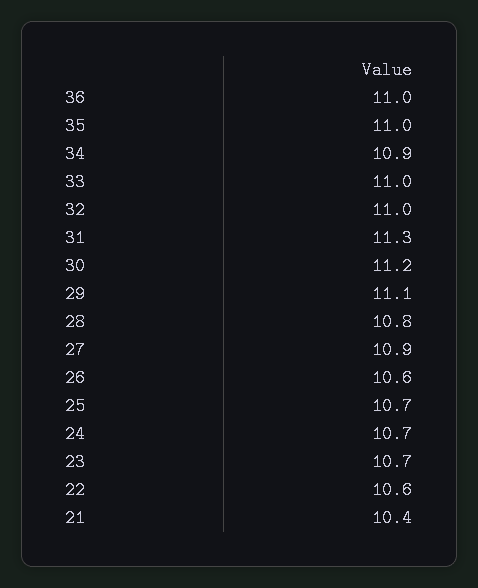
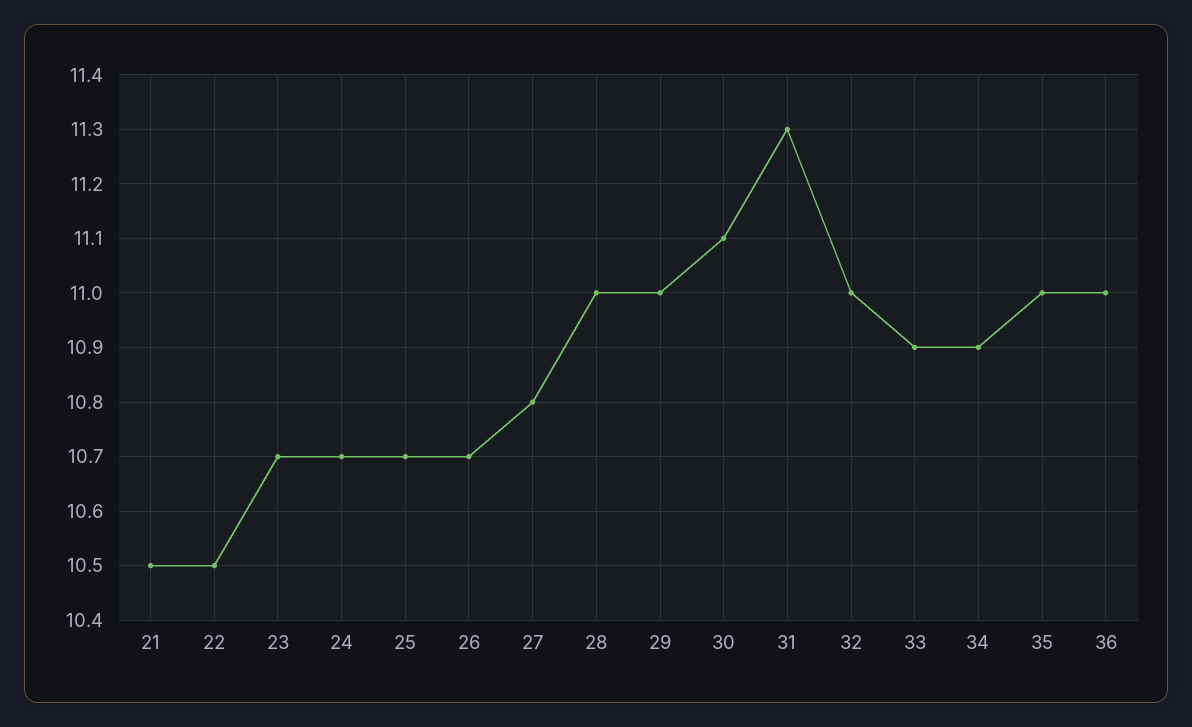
  {
    "36": 11,
    "35": 11,
    "34": 10.9,
-   "33": 11,
+   "33": 10.9,
    "32": 11,
    "31": 11.3,
-   "30": 11.2,
+   "30": 11.1,
-   "29": 11.1,
+   "29": 11,
-   "28": 10.8,
+   "28": 11,
-   "27": 10.9,
+   "27": 10.8,
-   "26": 10.6,
+   "26": 10.7,
    "25": 10.7,
    "24": 10.7,
    "23": 10.7,
-   "22": 10.6,
+   "22": 10.5,
-   "21": 10.4
+   "21": 10.5
  }

